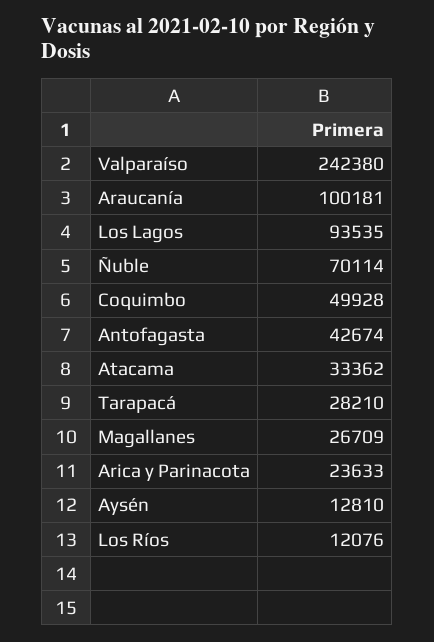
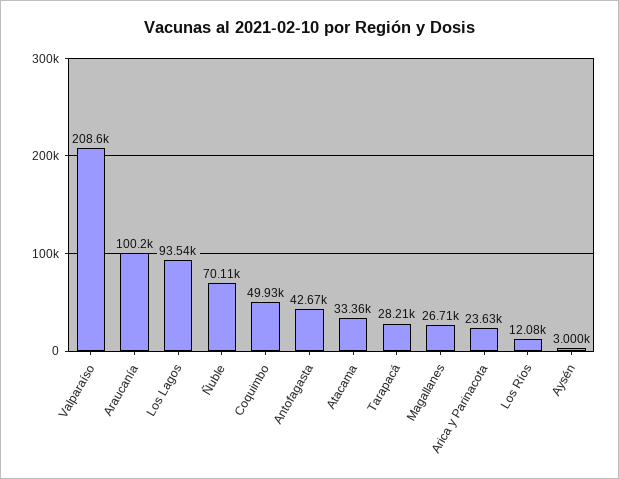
  {
-   "Valparaíso": 242380,
+   "Valparaíso": 208600,
    "Araucanía": 100181,
    "Los Lagos": 93535,
    "Ñuble": 70114,
    "Coquimbo": 49928,
    "Antofagasta": 42674,
    "Atacama": 33362,
    "Tarapacá": 28210,
    "Magallanes": 26709,
    "Arica y Parinacota": 23633,
-   "Aysén": 12810,
+   "Aysén": 3000,
    "Los Ríos": 12076
  }

